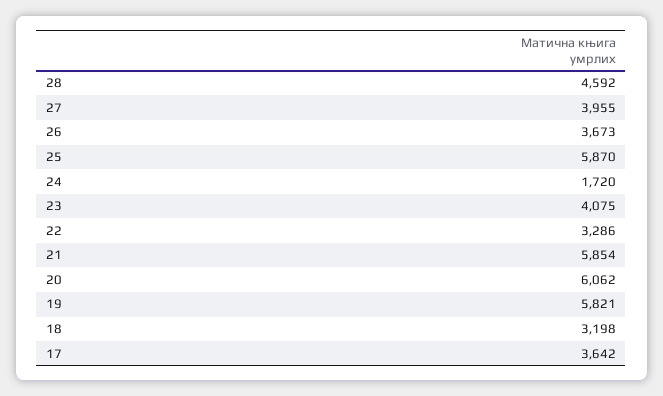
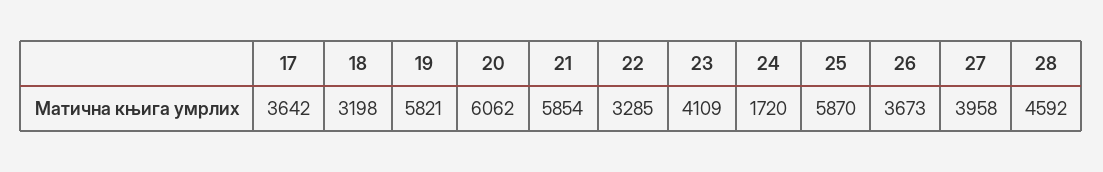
  {
    "28": 4592,
-   "27": 3955,
+   "27": 3958,
    "26": 3673,
    "25": 5870,
    "24": 1720,
-   "23": 4075,
+   "23": 4109,
-   "22": 3286,
+   "22": 3285,
    "21": 5854,
    "20": 6062,
    "19": 5821,
    "18": 3198,
    "17": 3642
  }

